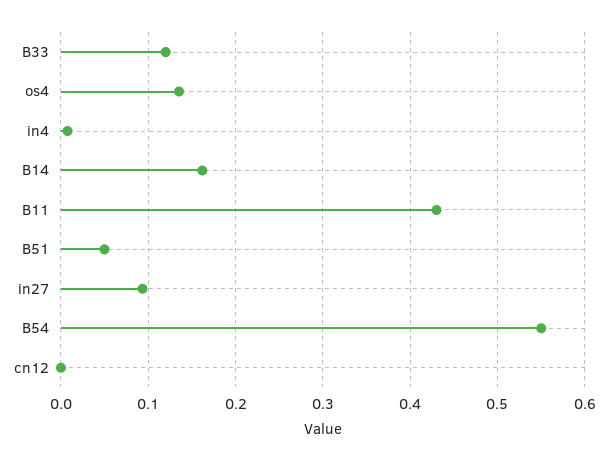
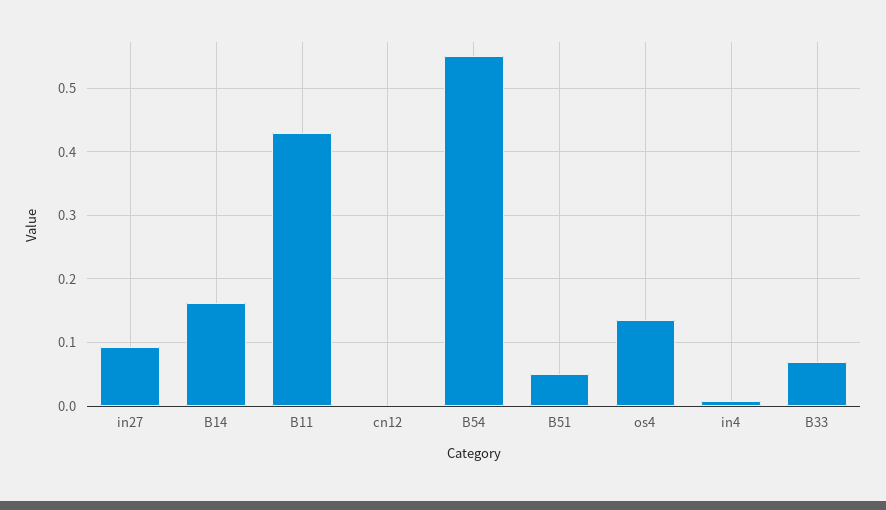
  {
-   "B33": 0.12,
+   "B33": 0.07,
    "os4": 0.14,
    "in4": 0.01,
    "B14": 0.16,
    "B11": 0.43,
    "B51": 0.05,
    "in27": 0.09,
    "B54": 0.55,
    "cn12": 0
  }

